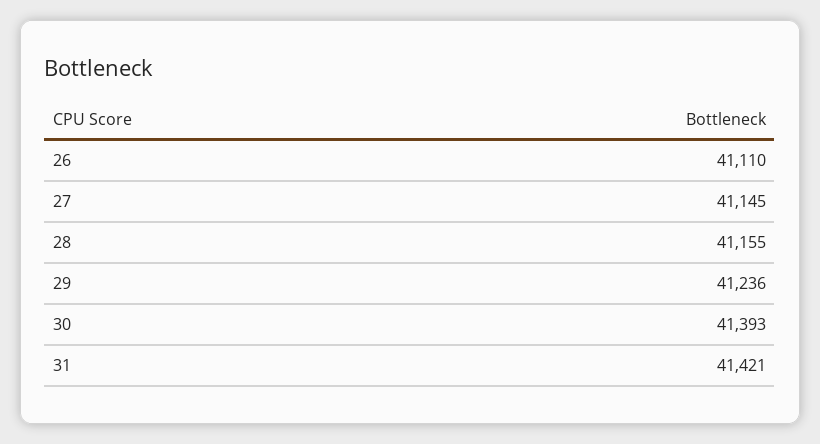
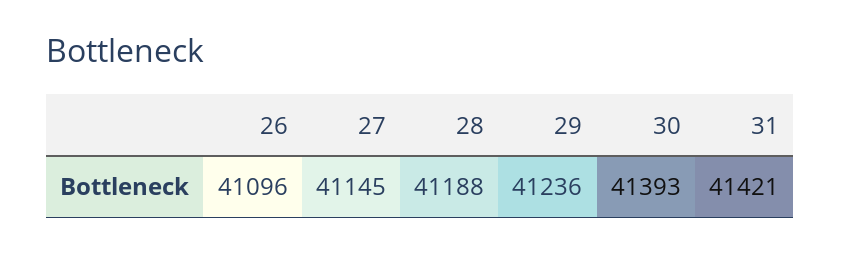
  {
-   "26": 41110,
+   "26": 41096,
    "27": 41145,
-   "28": 41155,
+   "28": 41188,
    "29": 41236,
    "30": 41393,
    "31": 41421
  }

